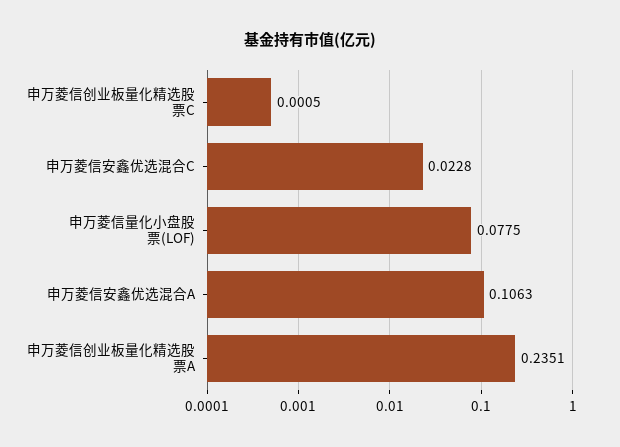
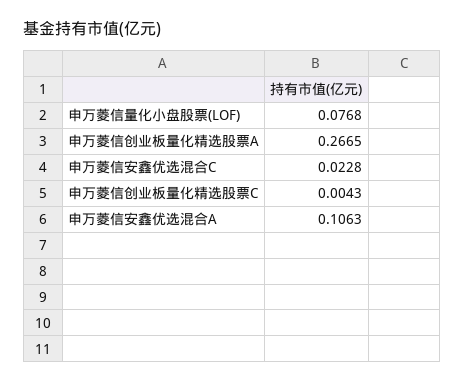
  {
-   "申万菱信创业板量化精选股票C": 0.0005,
+   "申万菱信创业板量化精选股票C": 0.0043,
    "申万菱信安鑫优选混合C": 0.0228,
-   "申万菱信量化小盘股票(LOF)": 0.0775,
+   "申万菱信量化小盘股票(LOF)": 0.0768,
    "申万菱信安鑫优选混合A": 0.1063,
-   "申万菱信创业板量化精选股票A": 0.2351
+   "申万菱信创业板量化精选股票A": 0.2665
  }

